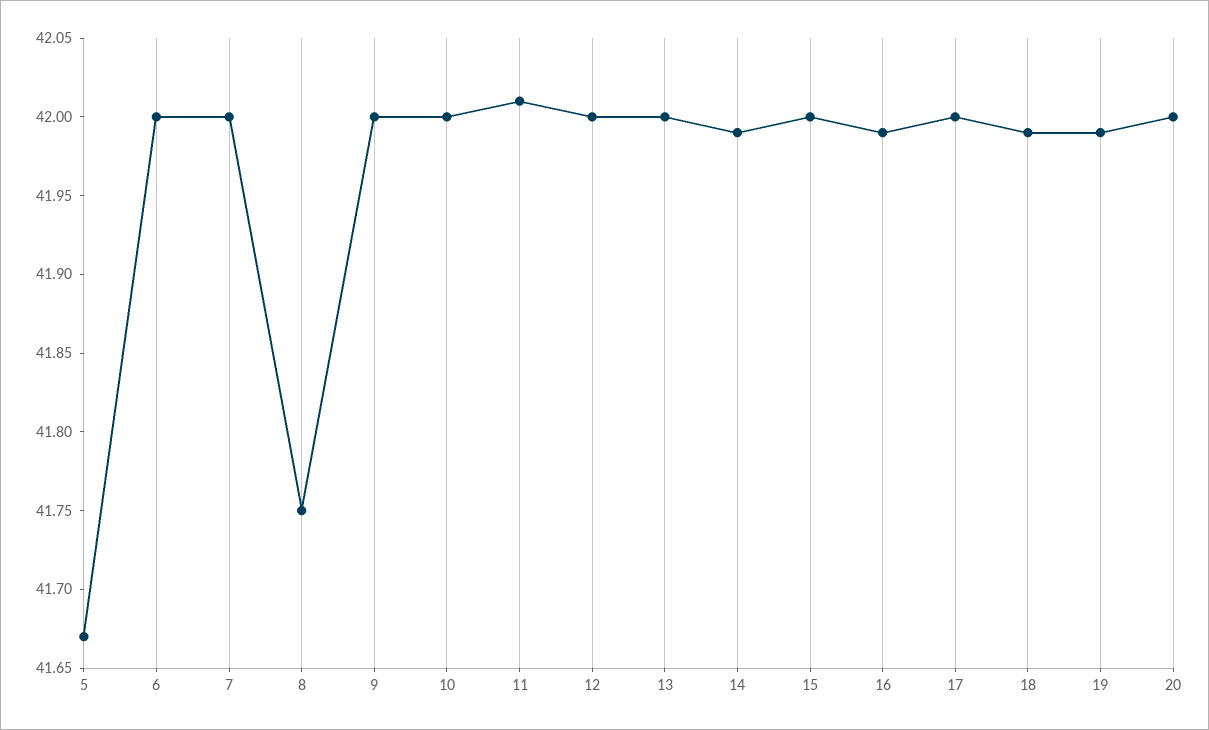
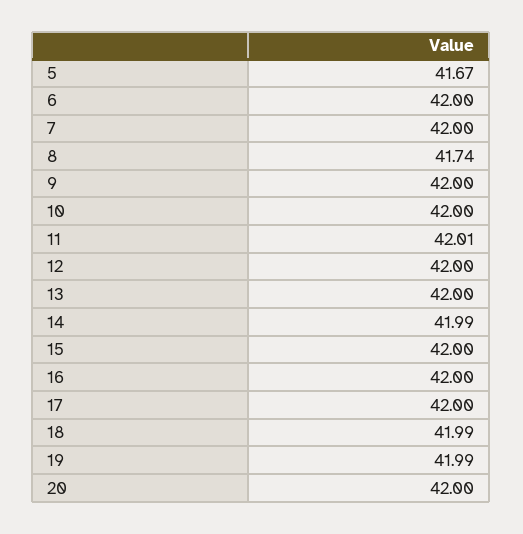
  {
    "5": 41.67,
    "6": 42,
    "7": 42,
-   "8": 41.75,
+   "8": 41.74,
    "9": 42,
    "10": 42,
    "11": 42.01,
    "12": 42,
    "13": 42,
    "14": 41.99,
    "15": 42,
-   "16": 41.99,
+   "16": 42,
    "17": 42,
    "18": 41.99,
    "19": 41.99,
    "20": 42
  }

